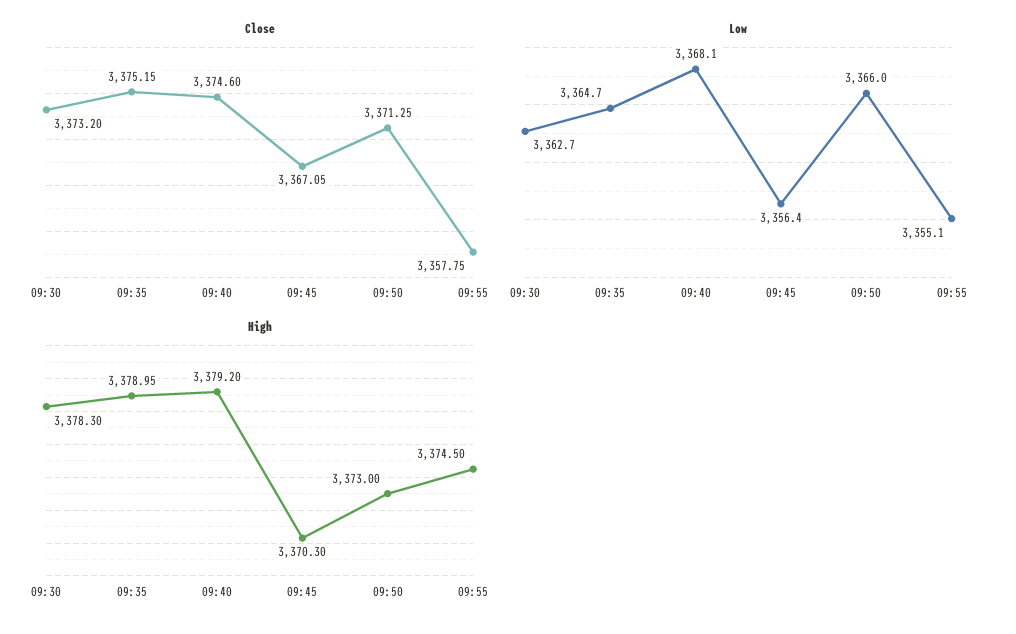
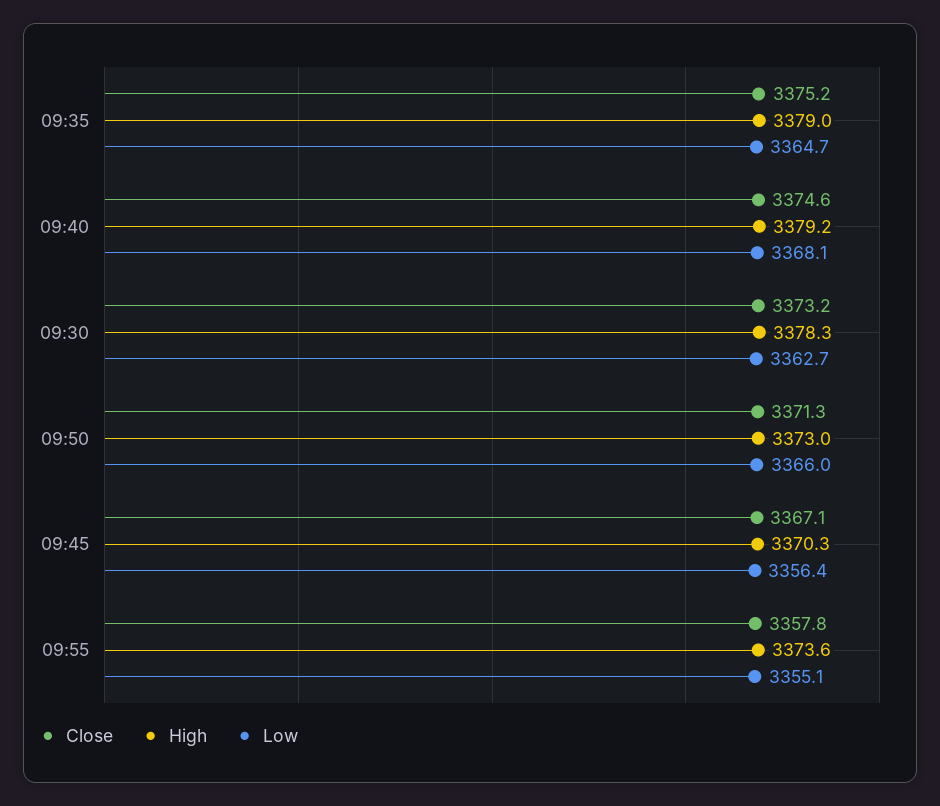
  {
    "Close": {
      "09:30": 3373.2,
      "09:35": 3375.15,
      "09:40": 3374.6,
      "09:45": 3367.05,
      "09:50": 3371.25,
      "09:55": 3357.75
    },
    "Low": {
      "09:30": 3362.7,
      "09:35": 3364.7,
      "09:40": 3368.1,
      "09:45": 3356.4,
      "09:50": 3366,
      "09:55": 3355.1
    },
    "High": {
      "09:30": 3378.3,
      "09:35": 3378.95,
      "09:40": 3379.2,
      "09:45": 3370.3,
      "09:50": 3373,
-     "09:55": 3374.5
+     "09:55": 3373.6
    }
  }

